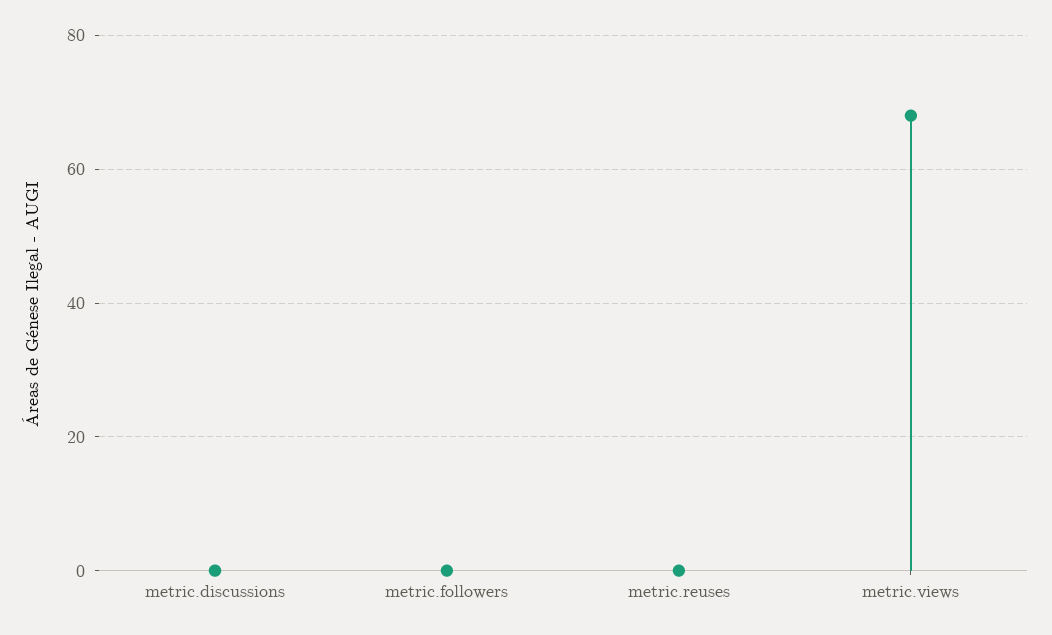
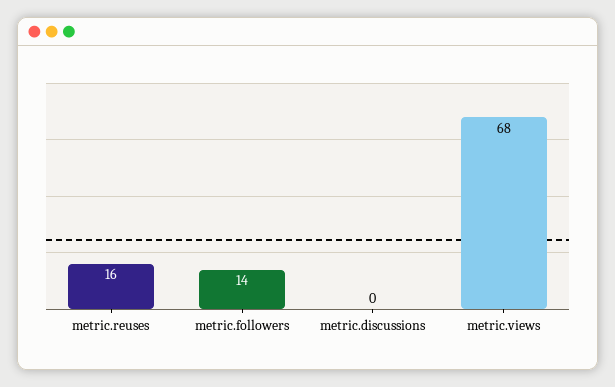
  {
    "metric.discussions": 0,
-   "metric.followers": 0,
+   "metric.followers": 14,
-   "metric.reuses": 0,
+   "metric.reuses": 16,
    "metric.views": 68
  }

